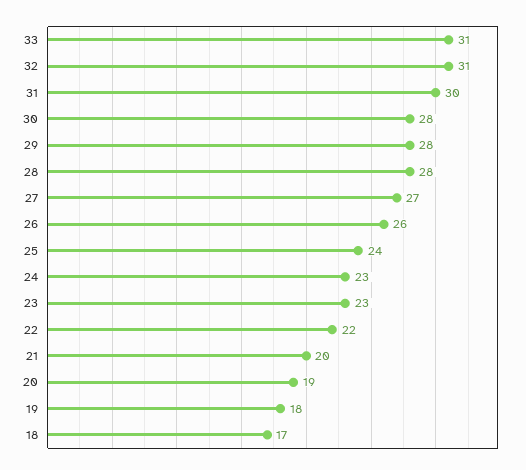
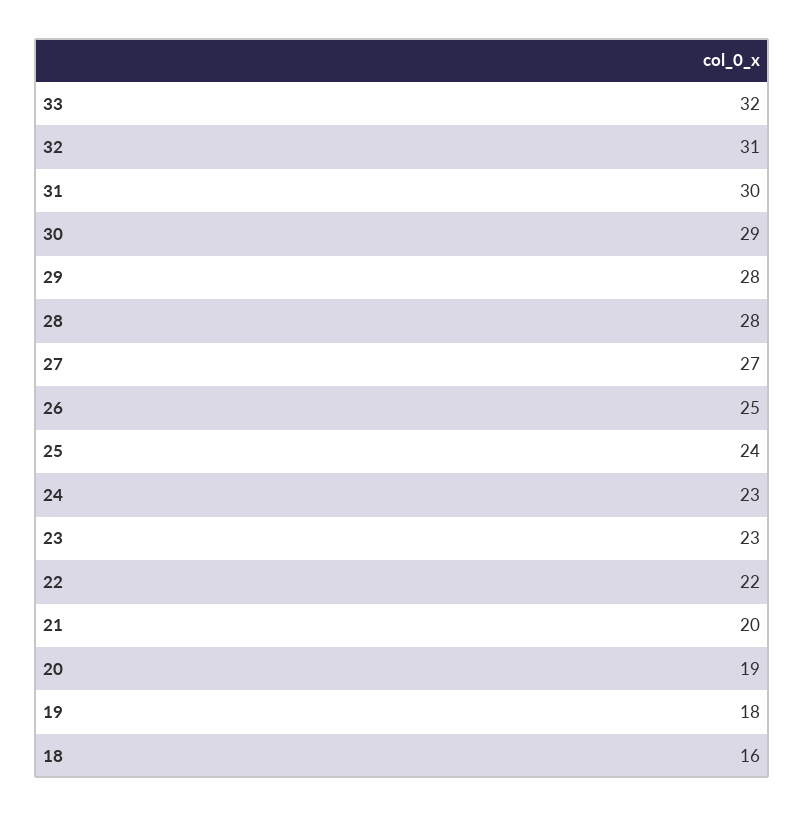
  {
-   "33": 31,
+   "33": 32,
    "32": 31,
    "31": 30,
-   "30": 28,
+   "30": 29,
    "29": 28,
    "28": 28,
    "27": 27,
-   "26": 26,
+   "26": 25,
    "25": 24,
    "24": 23,
    "23": 23,
    "22": 22,
    "21": 20,
    "20": 19,
    "19": 18,
-   "18": 17
+   "18": 16
  }

